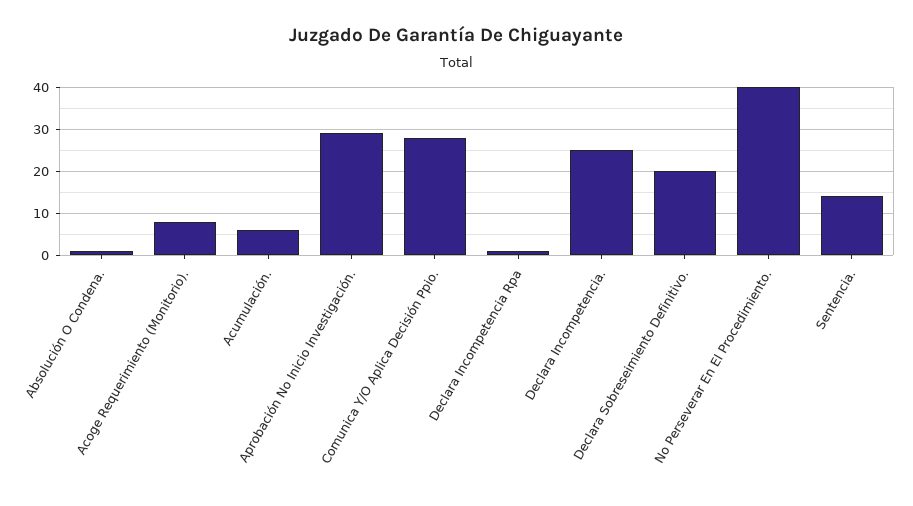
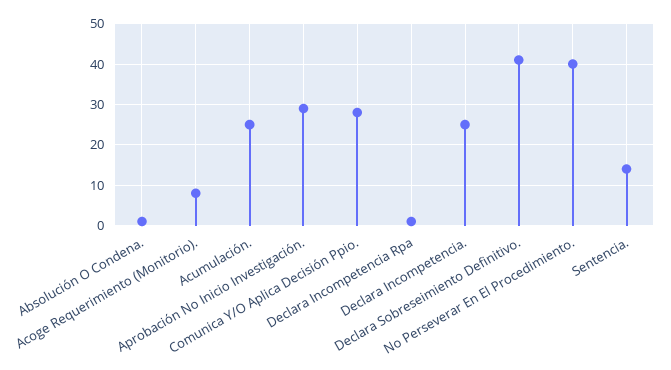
  {
    "Absolución O Condena.": 0,
    "Acoge Requerimiento (Monitorio).": 10,
-   "Acumulación.": 5,
+   "Acumulación.": 25,
    "Aprobación No Inicio Investigación.": 30,
    "Comunica Y/O Aplica Decisión Ppio.": 30,
    "Declara Incompetencia Rpa": 0,
    "Declara Incompetencia.": 25,
-   "Declara Sobreseimiento Definitivo.": 20,
+   "Declara Sobreseimiento Definitivo.": 40,
    "No Perseverar En El Procedimiento.": 40,
    "Sentencia.": 15
  }

